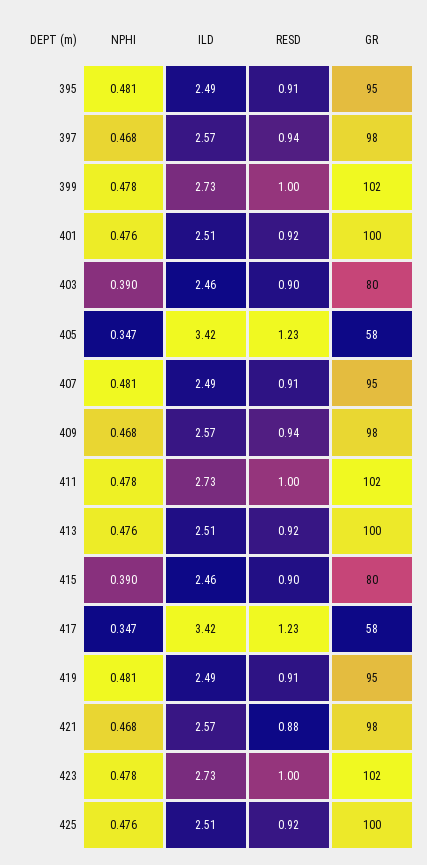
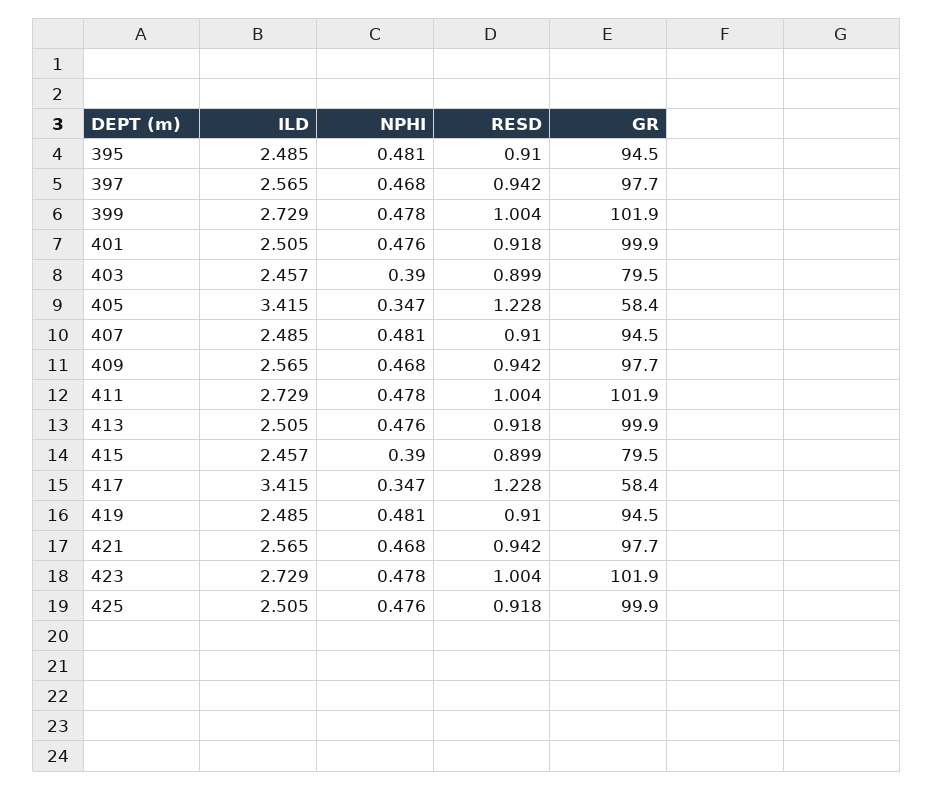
  {
    "NPHI": {
      "395": 0.481,
      "397": 0.468,
      "399": 0.478,
      "401": 0.476,
      "403": 0.39,
      "405": 0.347,
      "407": 0.481,
      "409": 0.468,
      "411": 0.478,
      "413": 0.476,
      "415": 0.39,
      "417": 0.347,
      "419": 0.481,
      "421": 0.468,
      "423": 0.478,
      "425": 0.476
    },
    "ILD": {
      "395": 2.485,
      "397": 2.565,
      "399": 2.729,
      "401": 2.505,
      "403": 2.457,
      "405": 3.415,
      "407": 2.485,
      "409": 2.565,
      "411": 2.729,
      "413": 2.505,
      "415": 2.457,
      "417": 3.415,
      "419": 2.485,
      "421": 2.565,
      "423": 2.729,
      "425": 2.505
    },
    "RESD": {
      "395": 0.91,
      "397": 0.942,
      "399": 1.004,
      "401": 0.918,
      "403": 0.899,
      "405": 1.228,
      "407": 0.91,
      "409": 0.942,
      "411": 1.004,
      "413": 0.918,
      "415": 0.899,
      "417": 1.228,
      "419": 0.91,
-     "421": 0.88,
+     "421": 0.942,
      "423": 1.004,
      "425": 0.918
    },
    "GR": {
      "395": 94.5,
      "397": 97.7,
      "399": 101.9,
      "401": 99.9,
      "403": 79.5,
      "405": 58.4,
      "407": 94.5,
      "409": 97.7,
      "411": 101.9,
      "413": 99.9,
      "415": 79.5,
      "417": 58.4,
      "419": 94.5,
      "421": 97.7,
      "423": 101.9,
      "425": 99.9
    }
  }

